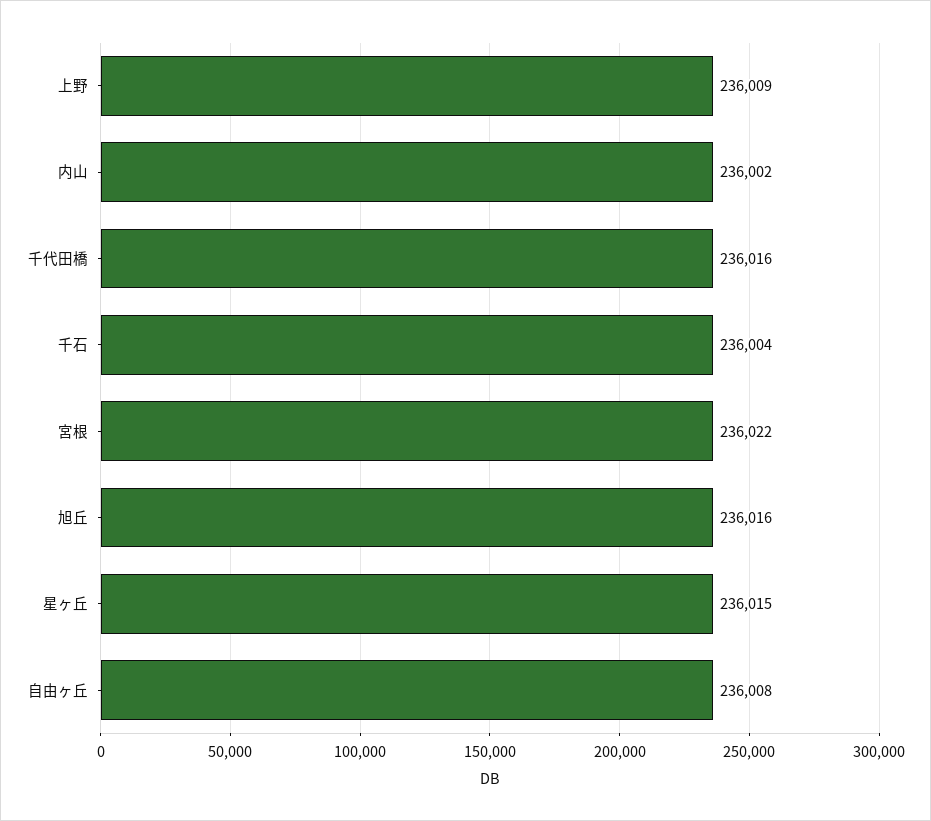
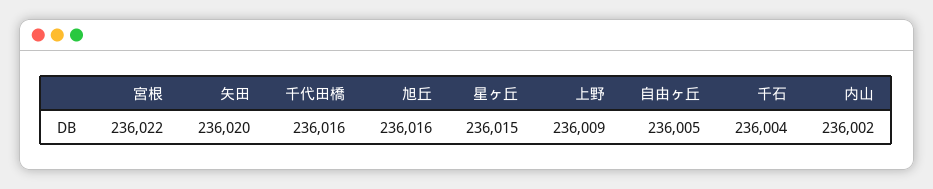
  {
    "上野": 236009,
    "内山": 236002,
    "千代田橋": 236016,
    "千石": 236004,
    "宮根": 236022,
    "旭丘": 236016,
    "星ヶ丘": 236015,
-   "自由ヶ丘": 236008
+   "自由ヶ丘": 236005,
+   "矢田": 236020
  }

